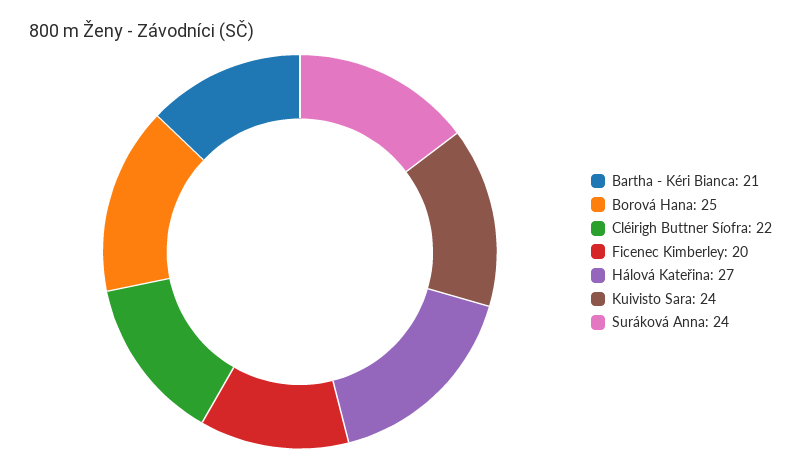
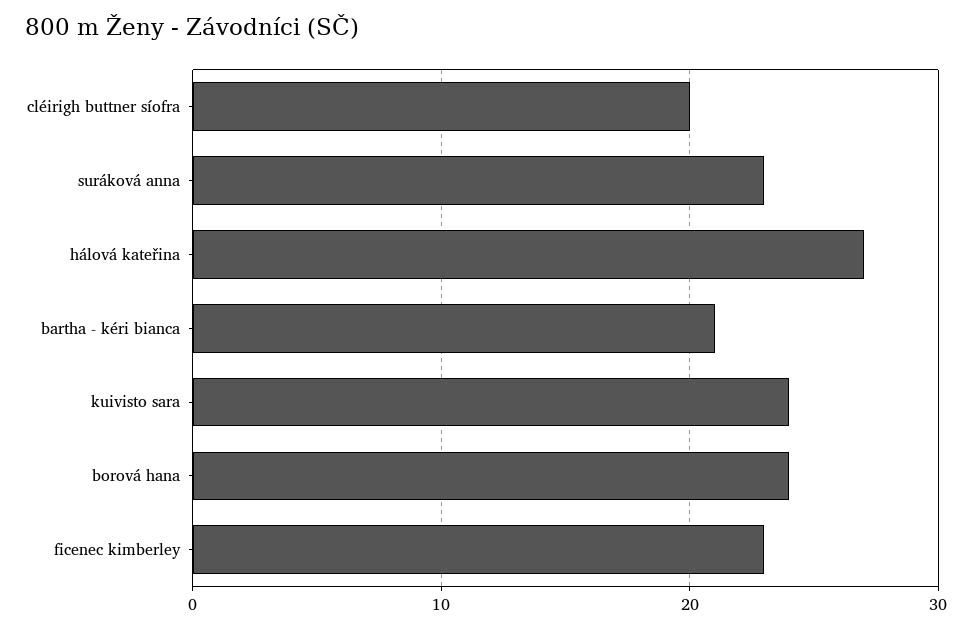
  {
    "Bartha - Kéri Bianca": 21,
-   "Borová Hana": 25,
+   "Borová Hana": 24,
-   "Cléirigh Buttner Síofra": 22,
+   "Cléirigh Buttner Síofra": 20,
-   "Ficenec Kimberley": 20,
+   "Ficenec Kimberley": 23,
    "Hálová Kateřina": 27,
    "Kuivisto Sara": 24,
-   "Suráková Anna": 24
+   "Suráková Anna": 23
  }

